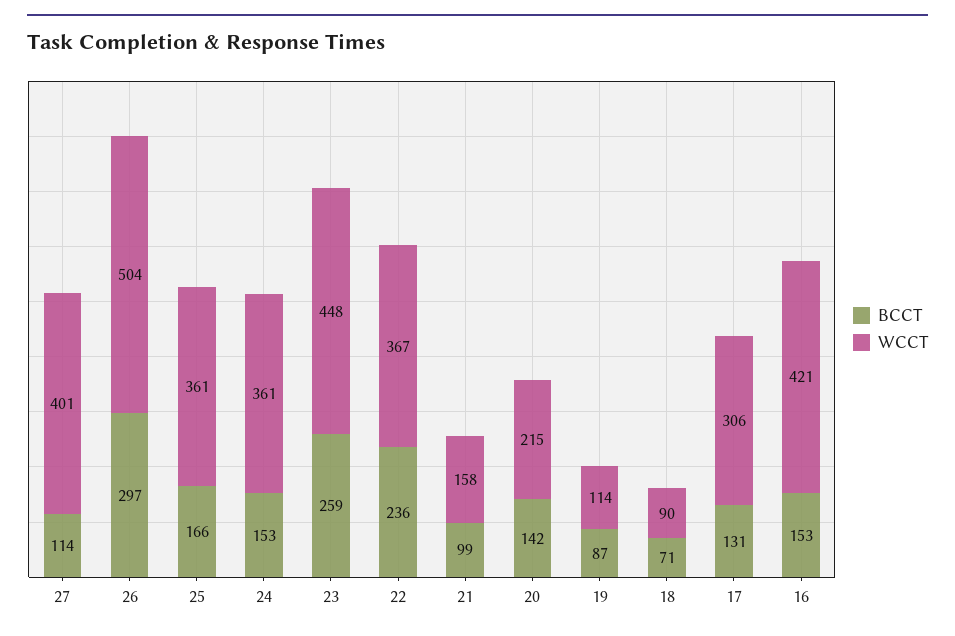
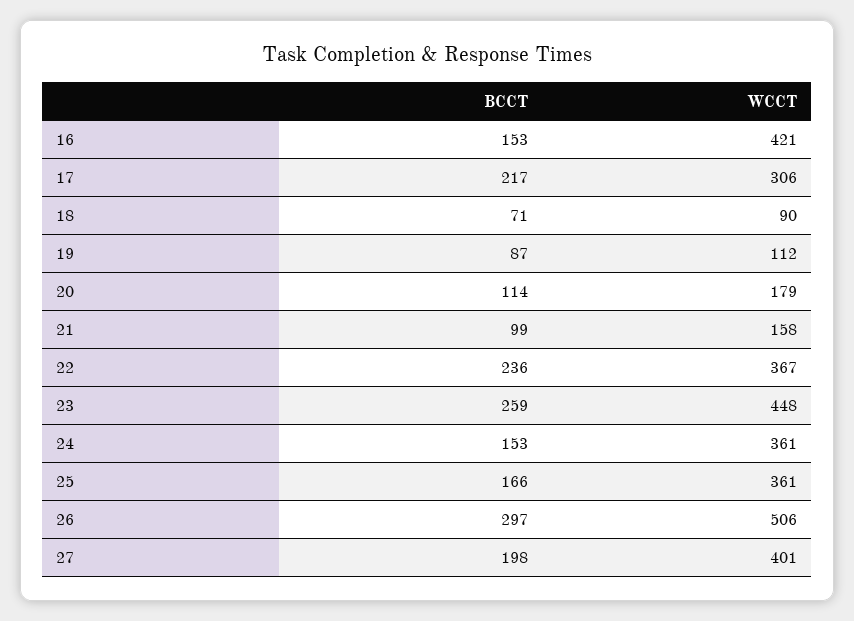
  {
    "BCCT": {
-     "27": 114,
+     "27": 198,
      "26": 297,
      "25": 166,
      "24": 153,
      "23": 259,
      "22": 236,
      "21": 99,
-     "20": 142,
+     "20": 114,
      "19": 87,
      "18": 71,
-     "17": 131,
+     "17": 217,
      "16": 153
    },
    "WCCT": {
      "27": 401,
-     "26": 504,
+     "26": 506,
      "25": 361,
      "24": 361,
      "23": 448,
      "22": 367,
      "21": 158,
-     "20": 215,
+     "20": 179,
-     "19": 114,
+     "19": 112,
      "18": 90,
      "17": 306,
      "16": 421
    }
  }

